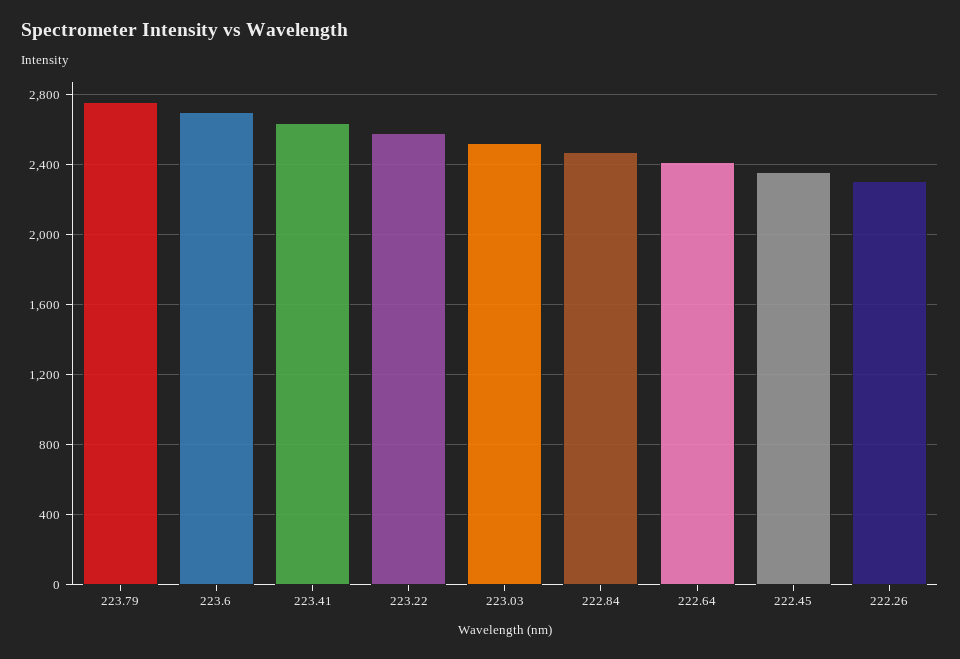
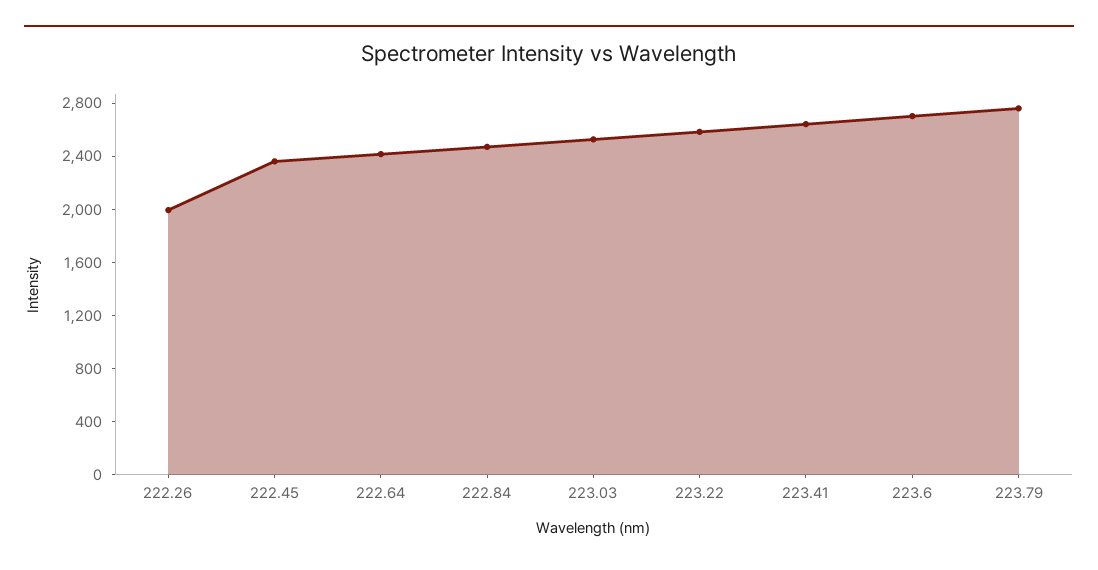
  {
    "223.79": 2750,
    "223.6": 2700,
    "223.41": 2650,
    "223.22": 2600,
    "223.03": 2550,
    "222.84": 2450,
    "222.64": 2400,
    "222.45": 2350,
-   "222.26": 2300
+   "222.26": 2000
  }

